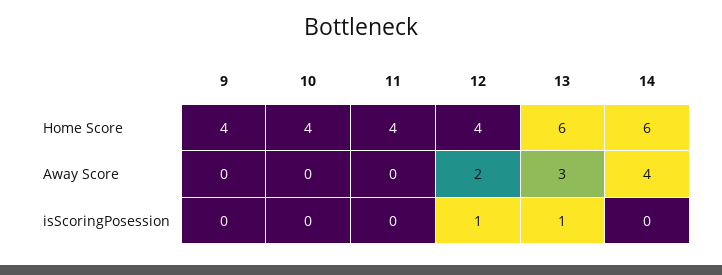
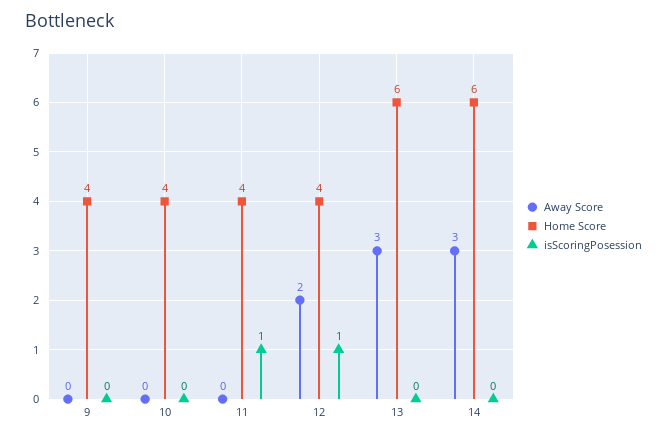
  {
    "Home Score": {
      "9": 4,
      "10": 4,
      "11": 4,
      "12": 4,
      "13": 6,
      "14": 6
    },
    "Away Score": {
      "9": 0,
      "10": 0,
      "11": 0,
      "12": 2,
      "13": 3,
-     "14": 4
+     "14": 3
    },
    "isScoringPosession": {
      "9": 0,
      "10": 0,
-     "11": 0,
+     "11": 1,
      "12": 1,
-     "13": 1,
+     "13": 0,
      "14": 0
    }
  }

